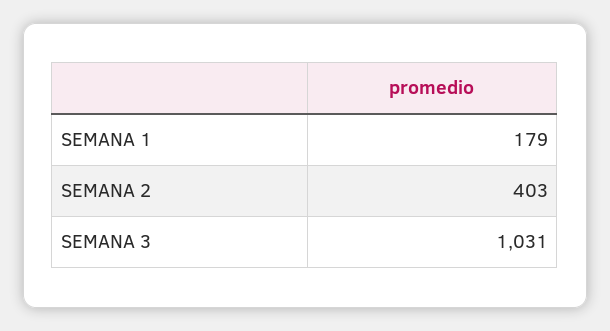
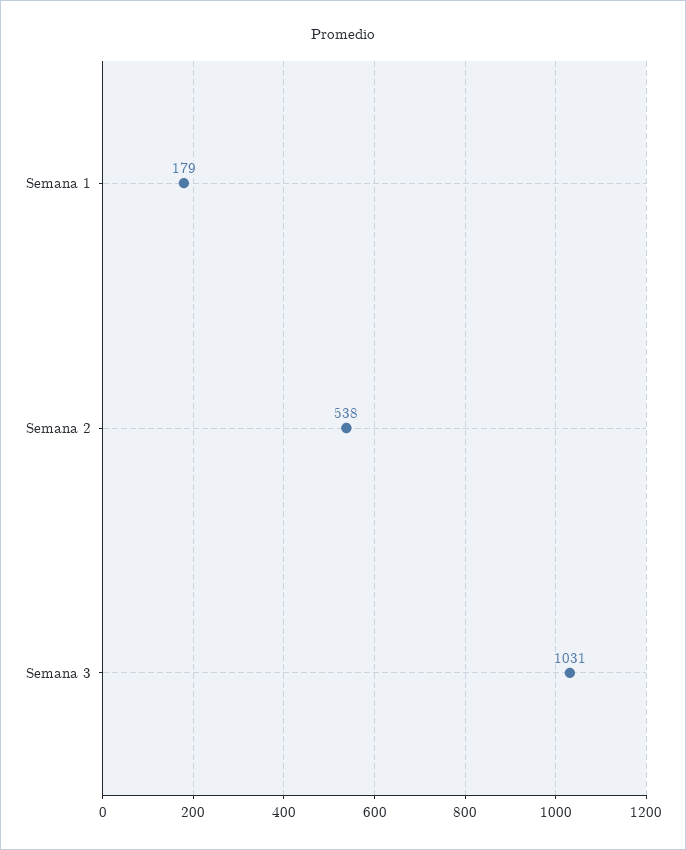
  {
    "SEMANA 1": 179,
-   "SEMANA 2": 403,
+   "SEMANA 2": 538,
    "SEMANA 3": 1031
  }

